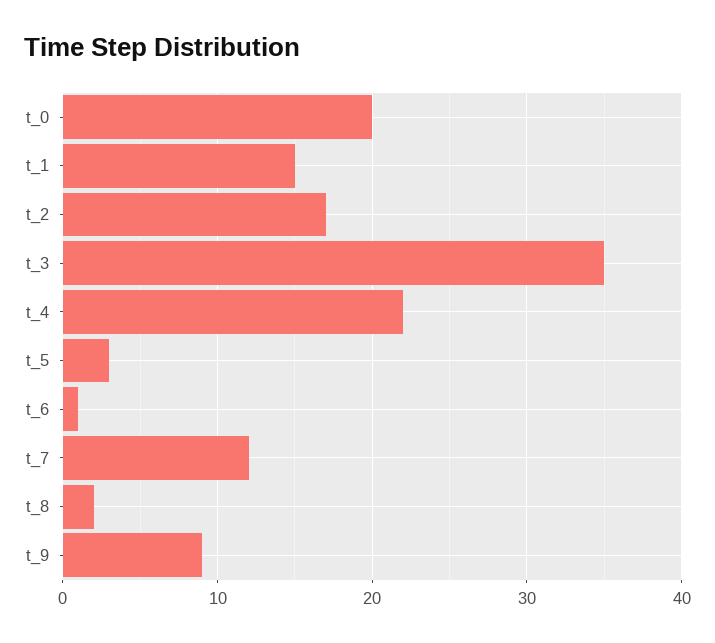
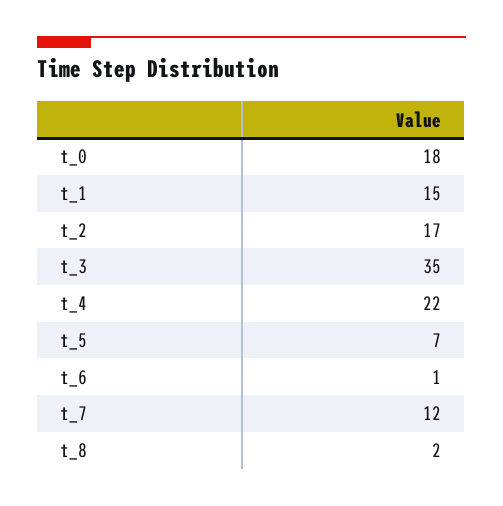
  {
-   "t_0": 20,
+   "t_0": 18,
    "t_1": 15,
    "t_2": 17,
    "t_3": 35,
    "t_4": 22,
-   "t_5": 3,
+   "t_5": 7,
    "t_6": 1,
    "t_7": 12,
-   "t_8": 2,
+   "t_8": 2
-   "t_9": 9
  }

